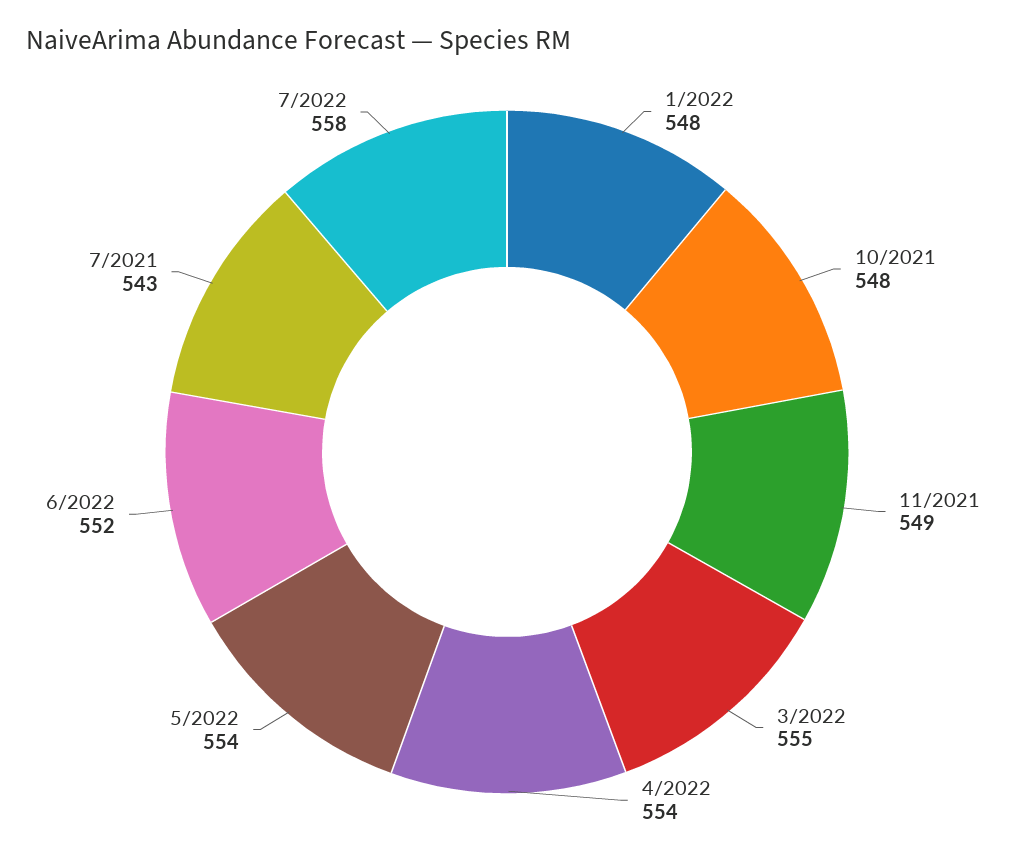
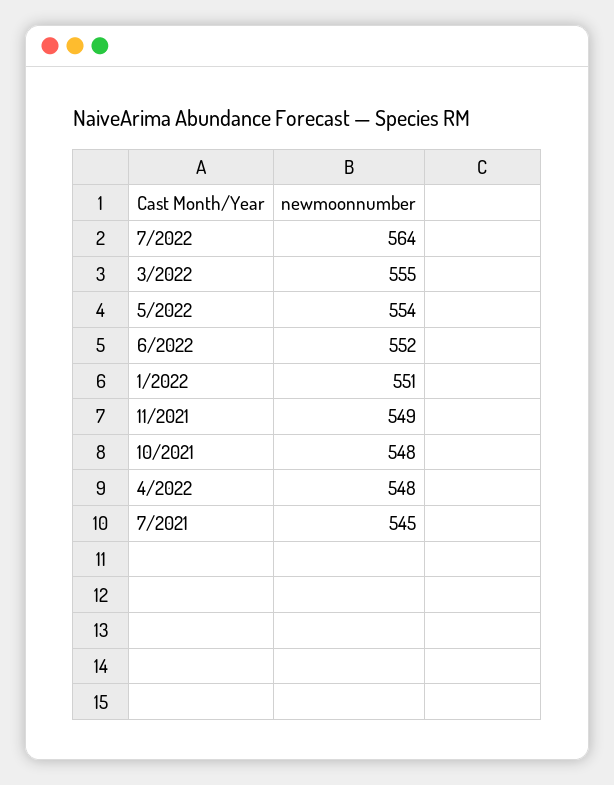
  {
-   "1/2022": 548,
+   "1/2022": 551,
    "10/2021": 548,
    "11/2021": 549,
    "3/2022": 555,
-   "4/2022": 554,
+   "4/2022": 548,
    "5/2022": 554,
    "6/2022": 552,
-   "7/2021": 543,
+   "7/2021": 545,
-   "7/2022": 558
+   "7/2022": 564
  }

